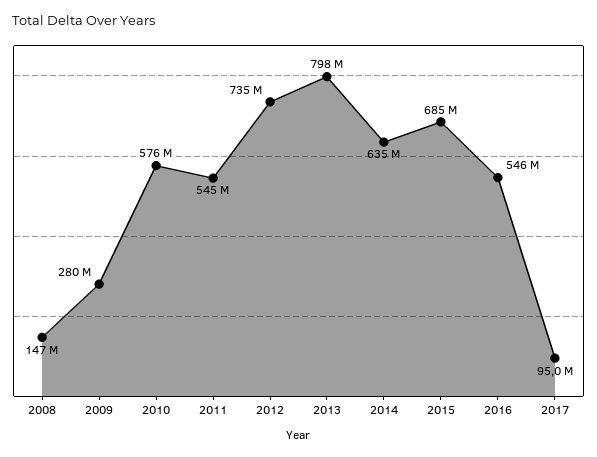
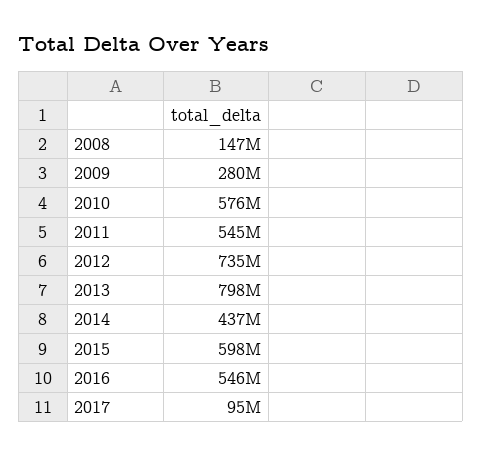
  {
    "2008": 147000000,
    "2009": 280000000,
    "2010": 576000000,
    "2011": 545000000,
    "2012": 735000000,
    "2013": 798000000,
-   "2014": 635000000,
+   "2014": 437000000,
-   "2015": 685000000,
+   "2015": 598000000,
    "2016": 546000000,
    "2017": 95000000
  }

